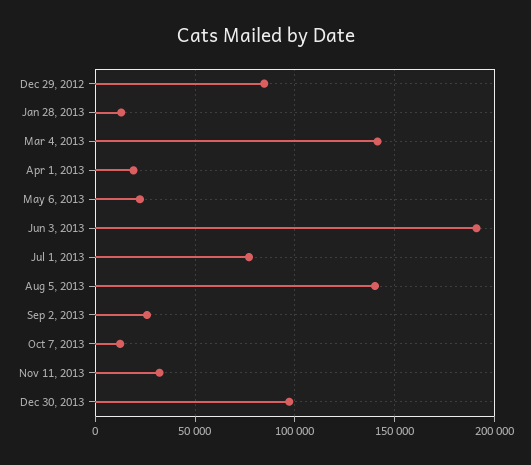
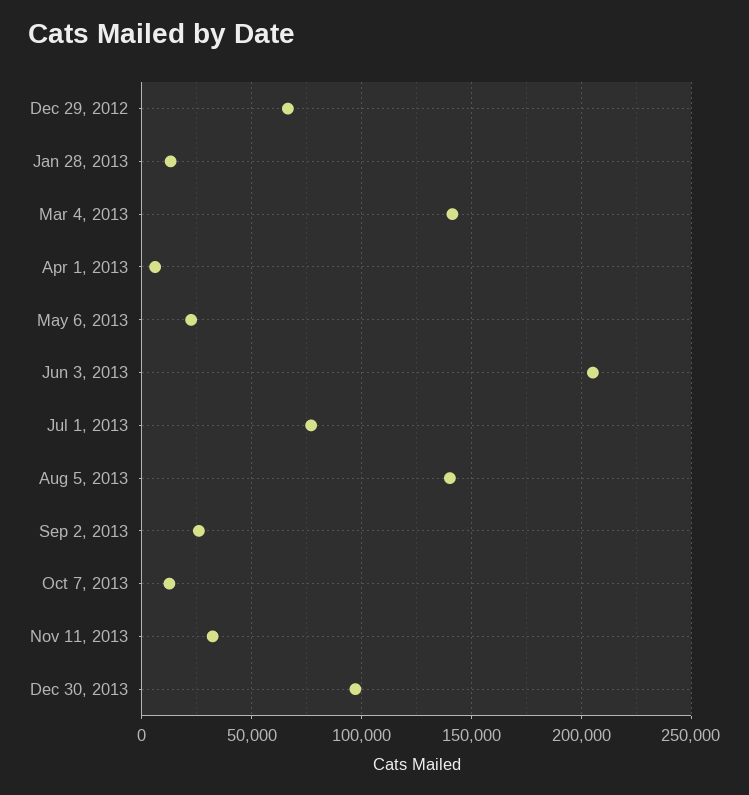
  {
-   "Dec 29, 2012": 85000,
+   "Dec 29, 2012": 65000,
    "Jan 28, 2013": 15000,
    "Mar 4, 2013": 140000,
-   "Apr 1, 2013": 20000,
+   "Apr 1, 2013": 5000,
    "May 6, 2013": 20000,
-   "Jun 3, 2013": 190000,
+   "Jun 3, 2013": 205000,
    "Jul 1, 2013": 75000,
    "Aug 5, 2013": 140000,
    "Sep 2, 2013": 25000,
    "Oct 7, 2013": 10000,
    "Nov 11, 2013": 30000,
    "Dec 30, 2013": 95000
  }

